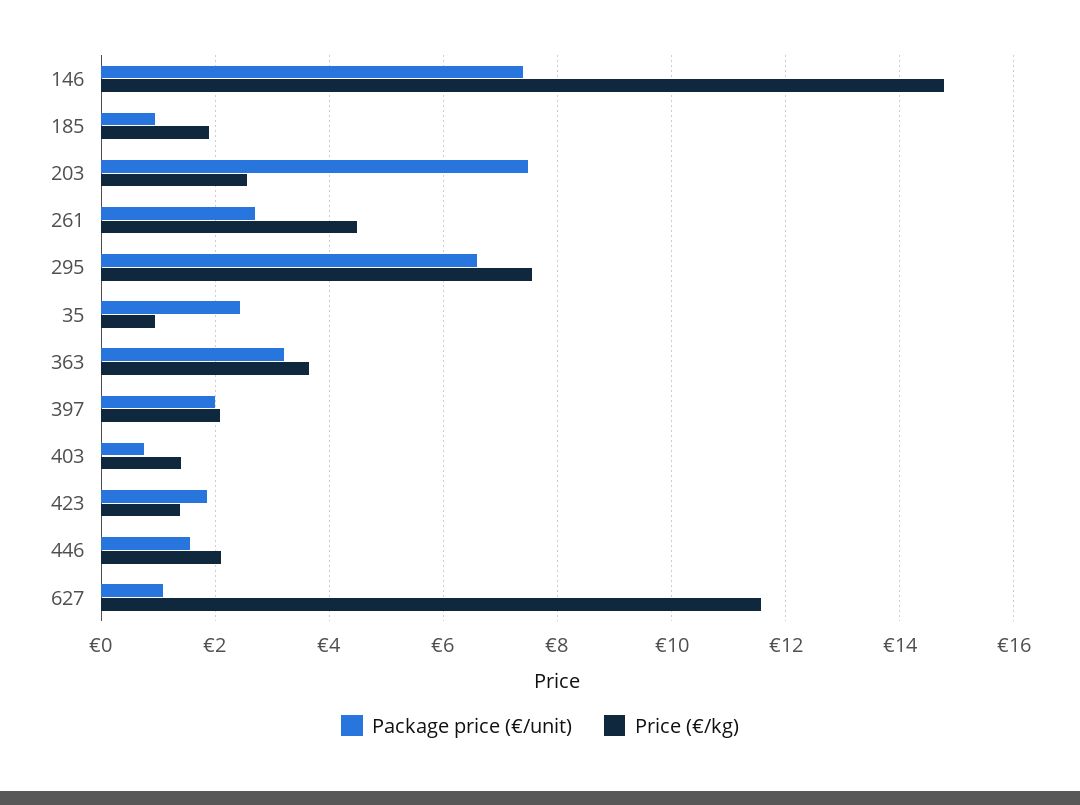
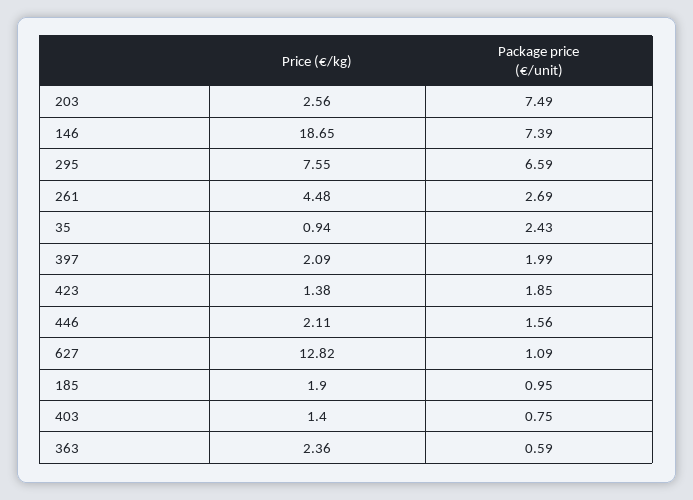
  {
    "Package price (€/unit)": {
      "146": 7.39,
      "185": 0.95,
      "203": 7.49,
      "261": 2.69,
      "295": 6.59,
      "35": 2.43,
-     "363": 3.2,
+     "363": 0.59,
      "397": 1.99,
      "403": 0.75,
      "423": 1.85,
      "446": 1.56,
      "627": 1.09
    },
    "Price (€/kg)": {
-     "146": 14.8,
+     "146": 18.65,
      "185": 1.9,
      "203": 2.56,
      "261": 4.48,
      "295": 7.55,
      "35": 0.94,
-     "363": 3.6,
+     "363": 2.36,
      "397": 2.09,
      "403": 1.4,
      "423": 1.38,
      "446": 2.11,
-     "627": 11.6
+     "627": 12.82
    }
  }

